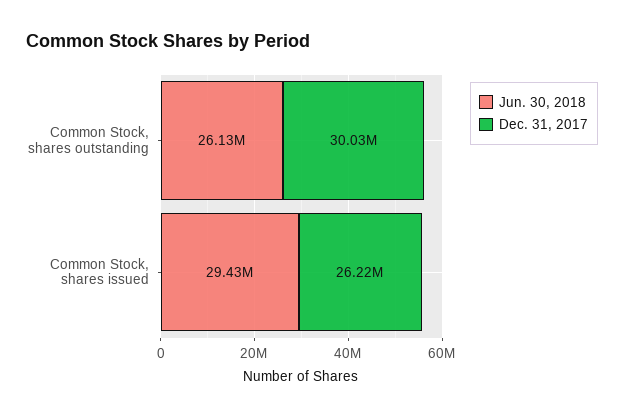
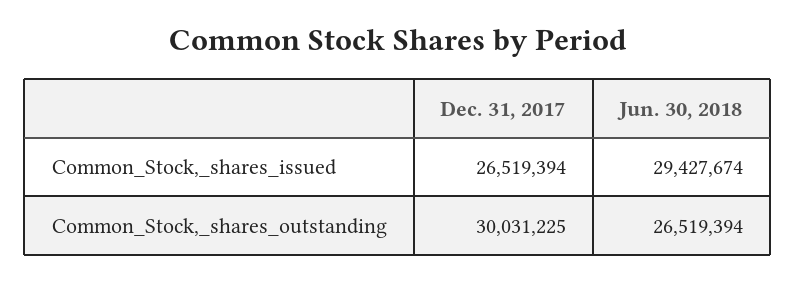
  {
    "Jun. 30, 2018": {
-     "Common Stock, shares outstanding": 26130000,
+     "Common Stock, shares outstanding": 26519394,
      "Common Stock, shares issued": 29427674
    },
    "Dec. 31, 2017": {
      "Common Stock, shares outstanding": 30031225,
-     "Common Stock, shares issued": 26220000
+     "Common Stock, shares issued": 26519394
    }
  }

